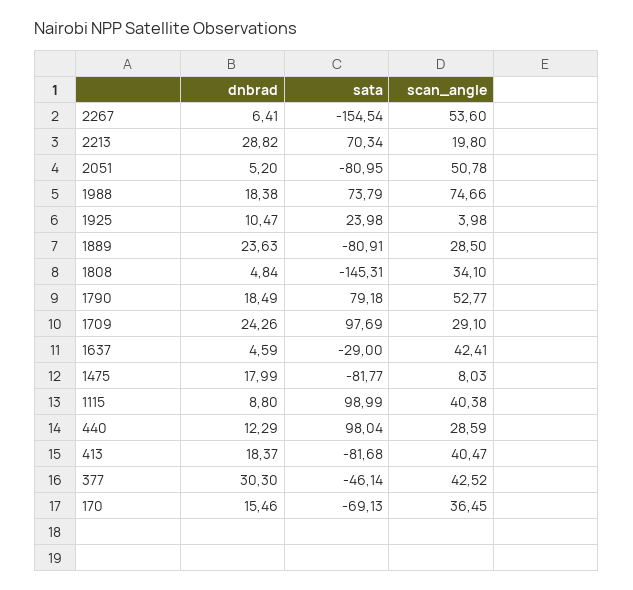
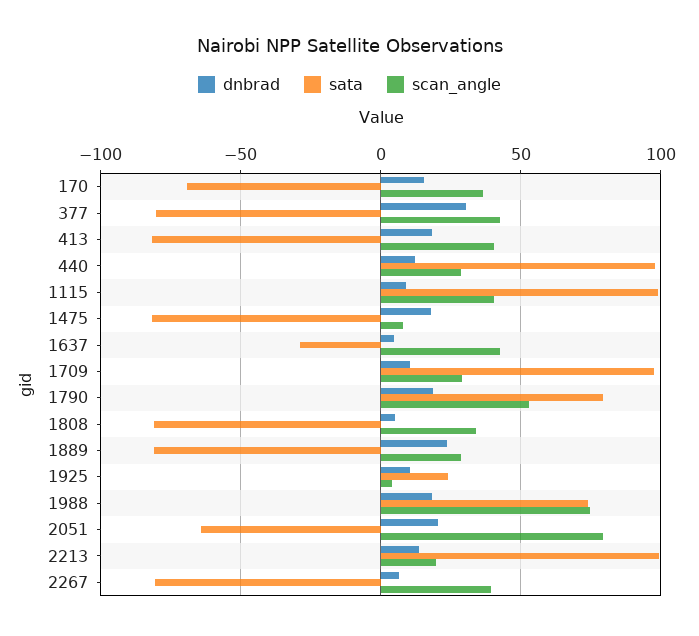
  {
    "dnbrad": {
      "2267": 6.41,
-     "2213": 28.82,
+     "2213": 15,
-     "2051": 5.2,
+     "2051": 20,
      "1988": 18.38,
      "1925": 10.47,
      "1889": 23.63,
      "1808": 4.84,
      "1790": 18.49,
-     "1709": 24.26,
+     "1709": 10,
      "1637": 4.59,
      "1475": 17.99,
      "1115": 8.8,
      "440": 12.29,
      "413": 18.37,
      "377": 30.3,
      "170": 15.46
    },
    "sata": {
-     "2267": -154.54,
+     "2267": -80,
-     "2213": 70.34,
+     "2213": 100,
-     "2051": -80.95,
+     "2051": -65,
      "1988": 73.79,
      "1925": 23.98,
      "1889": -80.91,
-     "1808": -145.31,
+     "1808": -80,
      "1790": 79.18,
      "1709": 97.69,
      "1637": -29,
      "1475": -81.77,
      "1115": 98.99,
      "440": 98.04,
      "413": -81.68,
-     "377": -46.14,
+     "377": -80,
      "170": -69.13
    },
    "scan_angle": {
-     "2267": 53.6,
+     "2267": 40,
      "2213": 19.8,
-     "2051": 50.78,
+     "2051": 80,
      "1988": 74.66,
      "1925": 3.98,
      "1889": 28.5,
      "1808": 34.1,
      "1790": 52.77,
      "1709": 29.1,
      "1637": 42.41,
      "1475": 8.03,
      "1115": 40.38,
      "440": 28.59,
      "413": 40.47,
      "377": 42.52,
      "170": 36.45
    }
  }

